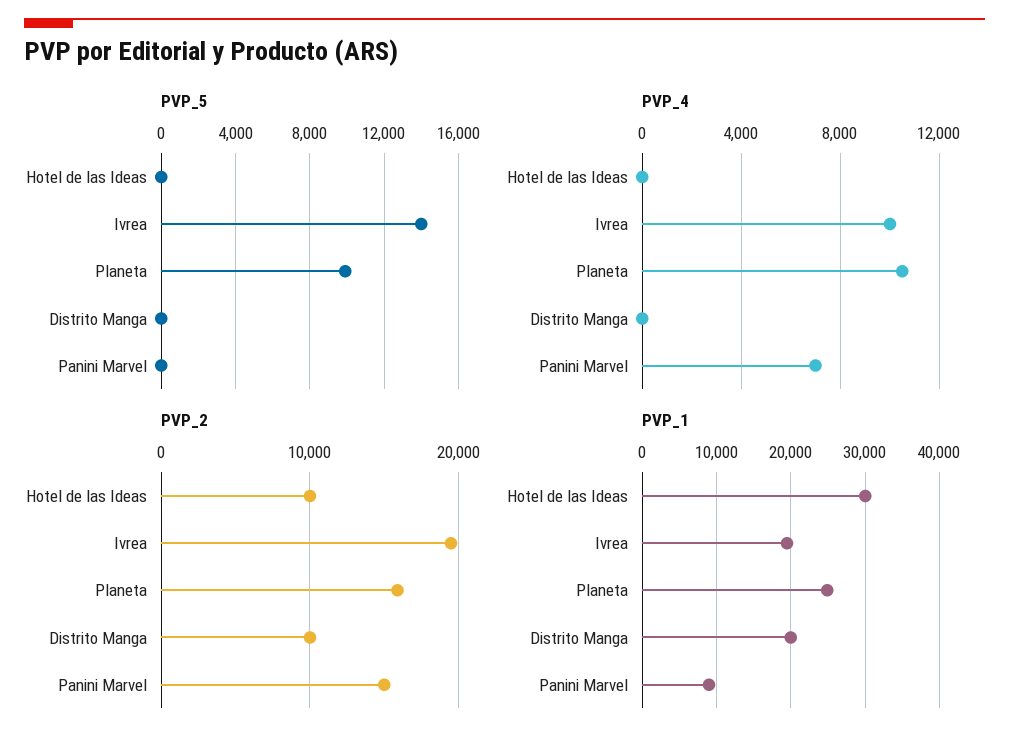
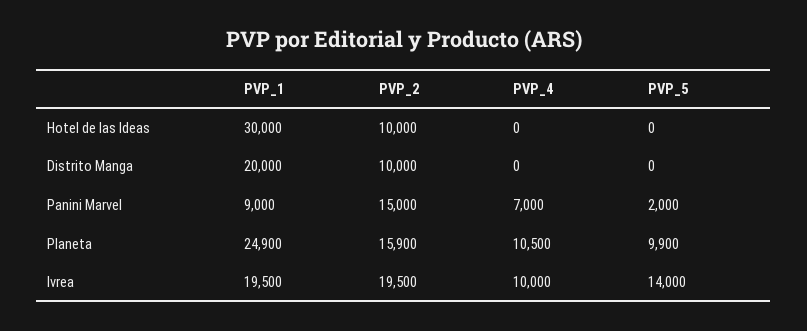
  {
    "PVP_5": {
      "Hotel de las Ideas": 0,
      "Ivrea": 14000,
      "Planeta": 9900,
      "Distrito Manga": 0,
-     "Panini Marvel": 0
+     "Panini Marvel": 2000
    },
    "PVP_4": {
      "Hotel de las Ideas": 0,
      "Ivrea": 10000,
      "Planeta": 10500,
      "Distrito Manga": 0,
      "Panini Marvel": 7000
    },
    "PVP_2": {
      "Hotel de las Ideas": 10000,
      "Ivrea": 19500,
      "Planeta": 15900,
      "Distrito Manga": 10000,
      "Panini Marvel": 15000
    },
    "PVP_1": {
      "Hotel de las Ideas": 30000,
      "Ivrea": 19500,
      "Planeta": 24900,
      "Distrito Manga": 20000,
      "Panini Marvel": 9000
    }
  }

